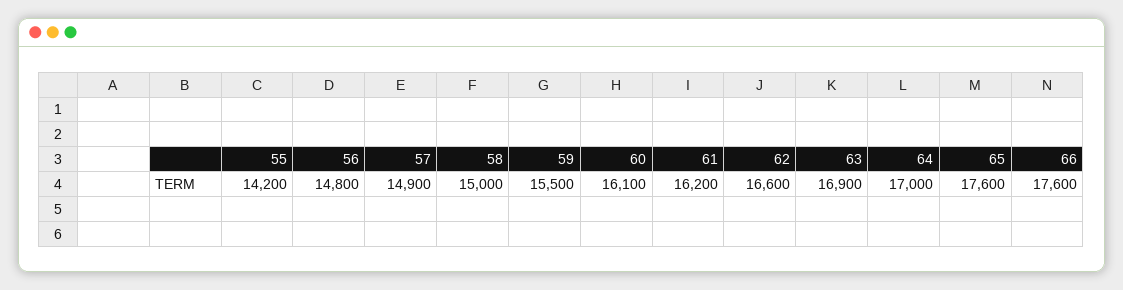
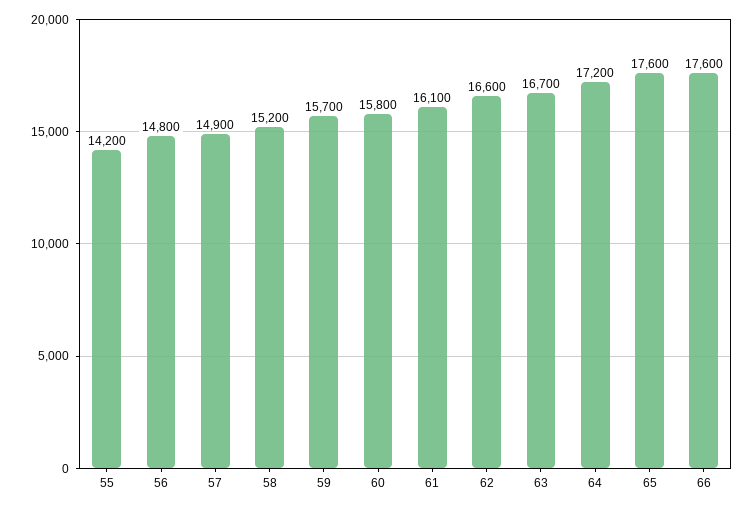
  {
    "55": 14200,
    "56": 14800,
    "57": 14900,
-   "58": 15000,
+   "58": 15200,
-   "59": 15500,
+   "59": 15700,
-   "60": 16100,
+   "60": 15800,
-   "61": 16200,
+   "61": 16100,
    "62": 16600,
-   "63": 16900,
+   "63": 16700,
-   "64": 17000,
+   "64": 17200,
    "65": 17600,
    "66": 17600
  }

